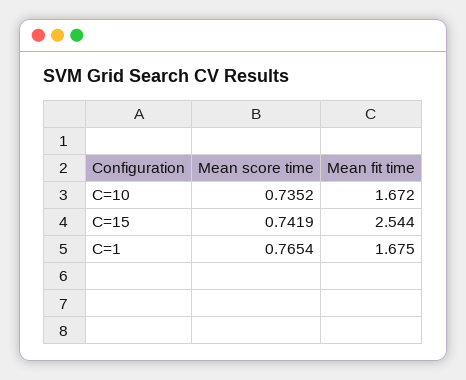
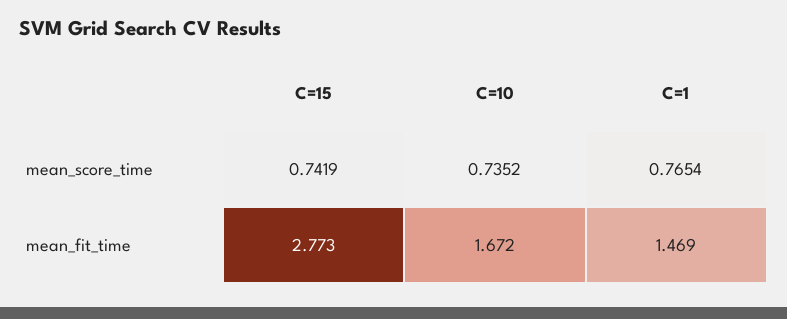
  {
    "Mean score time": {
      "C=10": 0.7352,
      "C=15": 0.7419,
      "C=1": 0.7654
    },
    "Mean fit time": {
      "C=10": 1.672,
-     "C=15": 2.544,
+     "C=15": 2.773,
-     "C=1": 1.675
+     "C=1": 1.469
    }
  }

